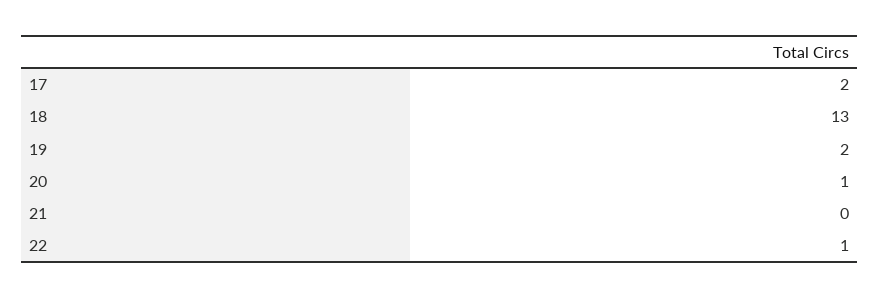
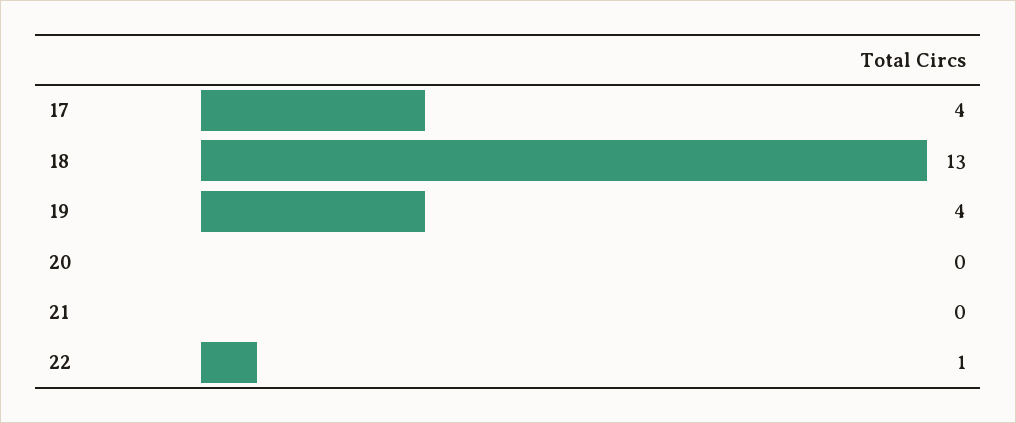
  {
-   "17": 2,
+   "17": 4,
    "18": 13,
-   "19": 2,
+   "19": 4,
-   "20": 1,
+   "20": 0,
    "21": 0,
    "22": 1
  }

